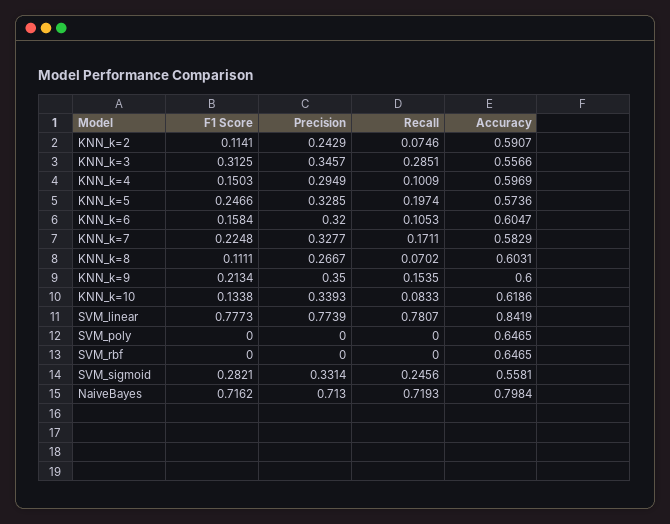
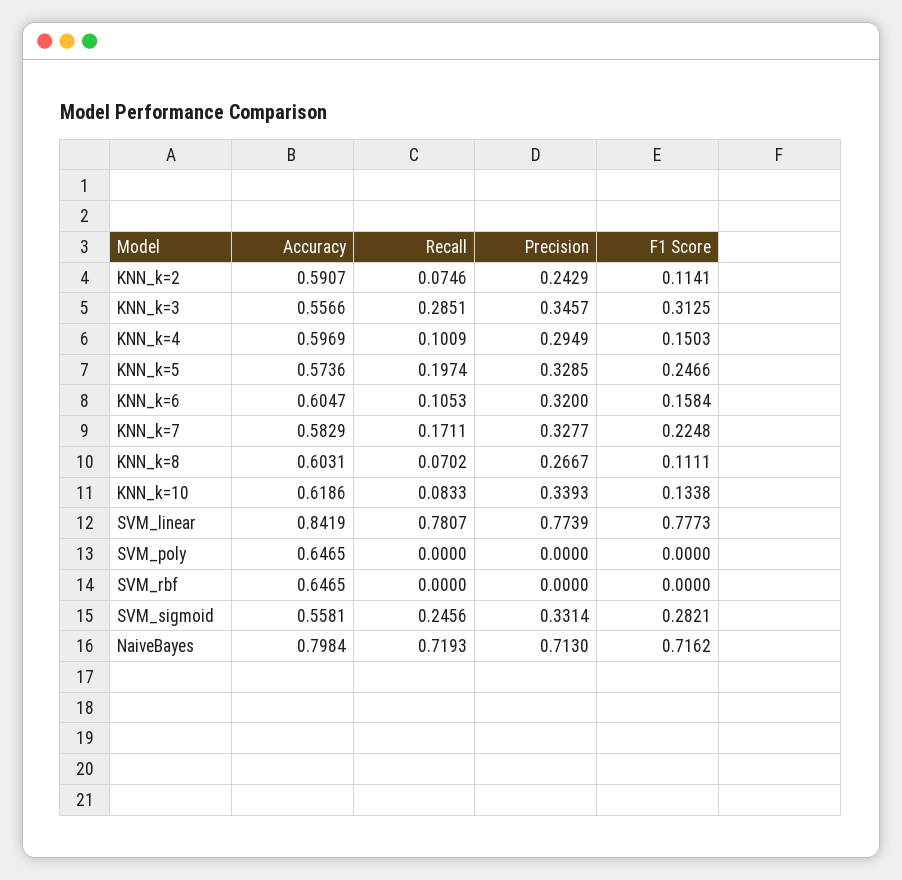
  {
    "F1 Score": {
      "KNN_k=2": 0.1141,
      "KNN_k=3": 0.3125,
      "KNN_k=4": 0.1503,
      "KNN_k=5": 0.2466,
      "KNN_k=6": 0.1584,
      "KNN_k=7": 0.2248,
      "KNN_k=8": 0.1111,
-     "KNN_k=9": 0.2134,
      "KNN_k=10": 0.1338,
      "SVM_linear": 0.7773,
      "SVM_poly": 0,
      "SVM_rbf": 0,
      "SVM_sigmoid": 0.2821,
      "NaiveBayes": 0.7162
    },
    "Precision": {
      "KNN_k=2": 0.2429,
      "KNN_k=3": 0.3457,
      "KNN_k=4": 0.2949,
      "KNN_k=5": 0.3285,
      "KNN_k=6": 0.32,
      "KNN_k=7": 0.3277,
      "KNN_k=8": 0.2667,
-     "KNN_k=9": 0.35,
      "KNN_k=10": 0.3393,
      "SVM_linear": 0.7739,
      "SVM_poly": 0,
      "SVM_rbf": 0,
      "SVM_sigmoid": 0.3314,
      "NaiveBayes": 0.713
    },
    "Recall": {
      "KNN_k=2": 0.0746,
      "KNN_k=3": 0.2851,
      "KNN_k=4": 0.1009,
      "KNN_k=5": 0.1974,
      "KNN_k=6": 0.1053,
      "KNN_k=7": 0.1711,
      "KNN_k=8": 0.0702,
-     "KNN_k=9": 0.1535,
      "KNN_k=10": 0.0833,
      "SVM_linear": 0.7807,
      "SVM_poly": 0,
      "SVM_rbf": 0,
      "SVM_sigmoid": 0.2456,
      "NaiveBayes": 0.7193
    },
    "Accuracy": {
      "KNN_k=2": 0.5907,
      "KNN_k=3": 0.5566,
      "KNN_k=4": 0.5969,
      "KNN_k=5": 0.5736,
      "KNN_k=6": 0.6047,
      "KNN_k=7": 0.5829,
      "KNN_k=8": 0.6031,
-     "KNN_k=9": 0.6,
      "KNN_k=10": 0.6186,
      "SVM_linear": 0.8419,
      "SVM_poly": 0.6465,
      "SVM_rbf": 0.6465,
      "SVM_sigmoid": 0.5581,
      "NaiveBayes": 0.7984
    }
  }

